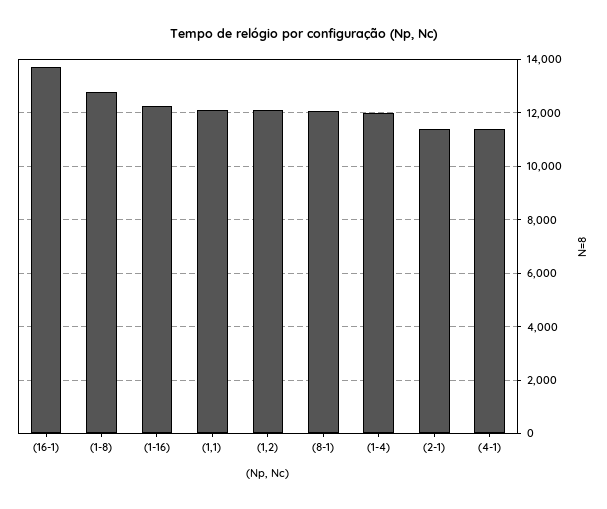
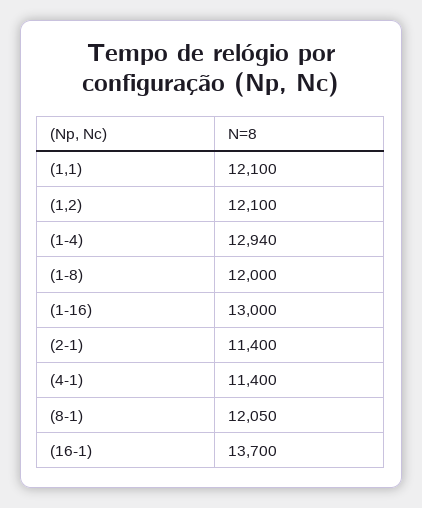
  {
    "(16-1)": 13700,
-   "(1-8)": 12750,
+   "(1-8)": 12000,
-   "(1-16)": 12250,
+   "(1-16)": 13000,
    "(1,1)": 12100,
    "(1,2)": 12100,
    "(8-1)": 12050,
-   "(1-4)": 12000,
+   "(1-4)": 12940,
    "(2-1)": 11400,
    "(4-1)": 11400
  }

